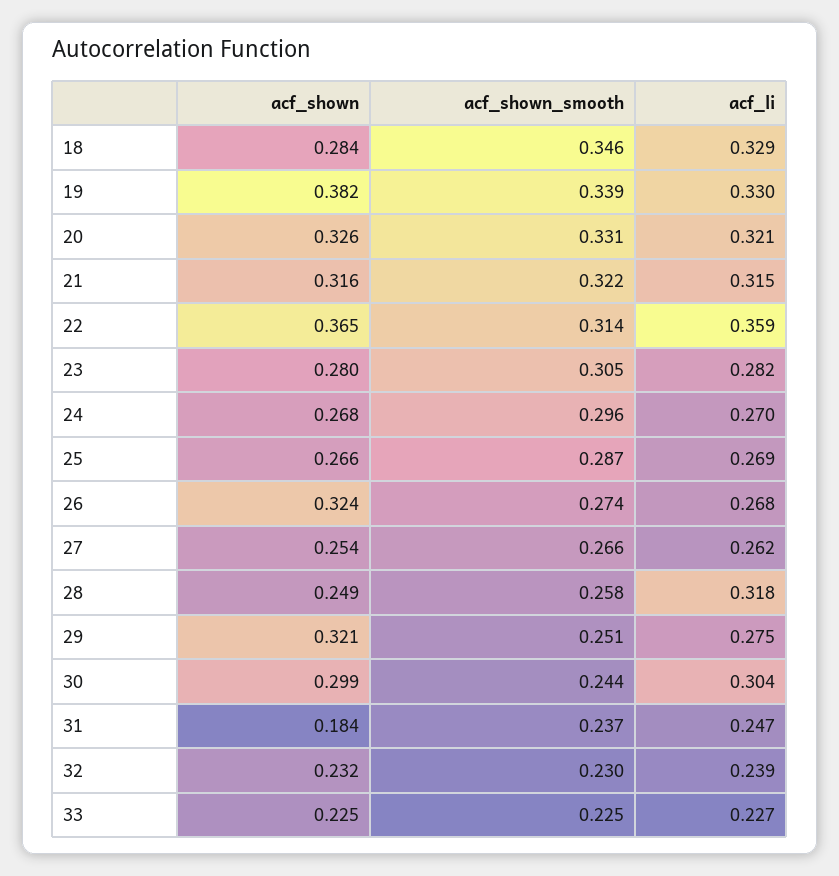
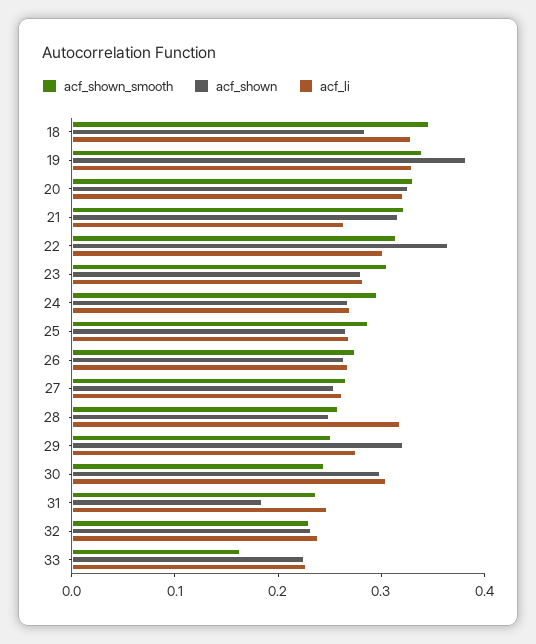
  {
    "acf_shown": {
      "18": 0.284,
      "19": 0.382,
      "20": 0.326,
      "21": 0.316,
      "22": 0.365,
      "23": 0.28,
      "24": 0.268,
      "25": 0.266,
-     "26": 0.324,
+     "26": 0.26,
      "27": 0.254,
      "28": 0.249,
      "29": 0.321,
      "30": 0.299,
      "31": 0.184,
      "32": 0.232,
      "33": 0.225
    },
    "acf_shown_smooth": {
      "18": 0.346,
      "19": 0.339,
      "20": 0.331,
      "21": 0.322,
      "22": 0.314,
      "23": 0.305,
      "24": 0.296,
      "25": 0.287,
      "26": 0.274,
      "27": 0.266,
      "28": 0.258,
      "29": 0.251,
      "30": 0.244,
      "31": 0.237,
      "32": 0.23,
-     "33": 0.225
+     "33": 0.16
    },
    "acf_li": {
      "18": 0.329,
      "19": 0.33,
      "20": 0.321,
-     "21": 0.315,
+     "21": 0.26,
-     "22": 0.359,
+     "22": 0.3,
      "23": 0.282,
      "24": 0.27,
      "25": 0.269,
      "26": 0.268,
      "27": 0.262,
      "28": 0.318,
      "29": 0.275,
      "30": 0.304,
      "31": 0.247,
      "32": 0.239,
      "33": 0.227
    }
  }

